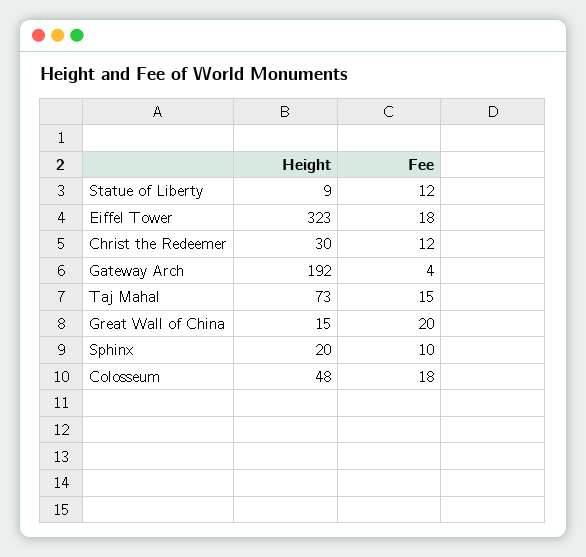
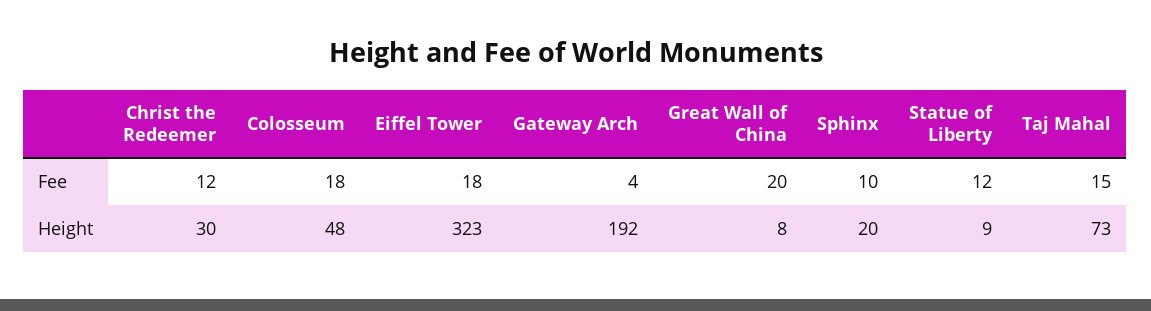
  {
    "Height": {
      "Statue of Liberty": 9,
      "Eiffel Tower": 323,
      "Christ the Redeemer": 30,
      "Gateway Arch": 192,
      "Taj Mahal": 73,
-     "Great Wall of China": 15,
+     "Great Wall of China": 8,
      "Sphinx": 20,
      "Colosseum": 48
    },
    "Fee": {
      "Statue of Liberty": 12,
      "Eiffel Tower": 18,
      "Christ the Redeemer": 12,
      "Gateway Arch": 4,
      "Taj Mahal": 15,
      "Great Wall of China": 20,
      "Sphinx": 10,
      "Colosseum": 18
    }
  }

